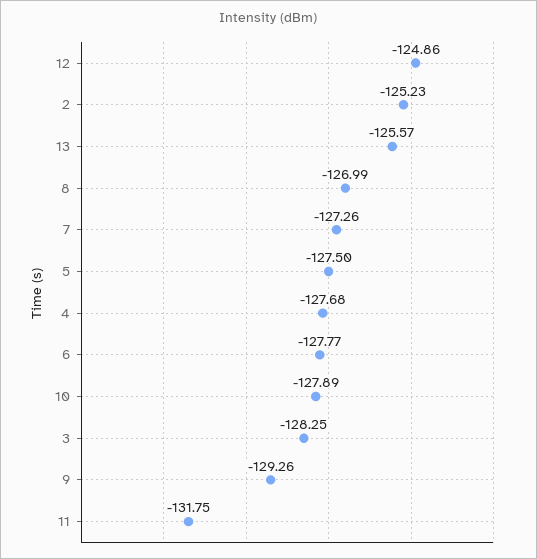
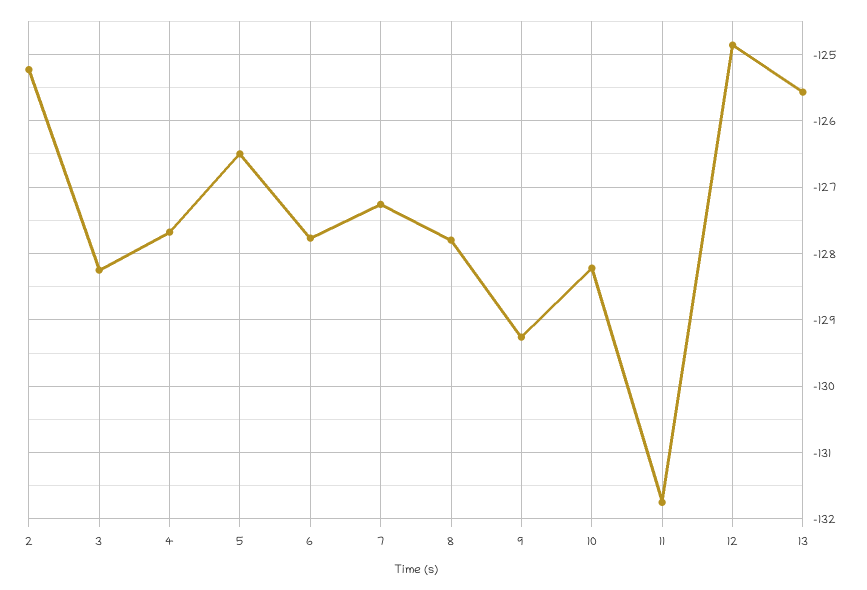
  {
    "12": -124.86,
    "2": -125.23,
    "13": -125.57,
-   "8": -126.99,
+   "8": -127.8,
    "7": -127.26,
-   "5": -127.5,
+   "5": -126.5,
    "4": -127.68,
    "6": -127.77,
-   "10": -127.89,
+   "10": -128.2,
    "3": -128.25,
    "9": -129.26,
    "11": -131.75
  }

